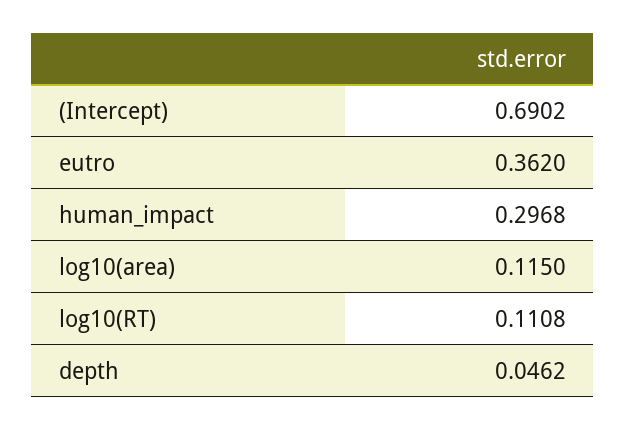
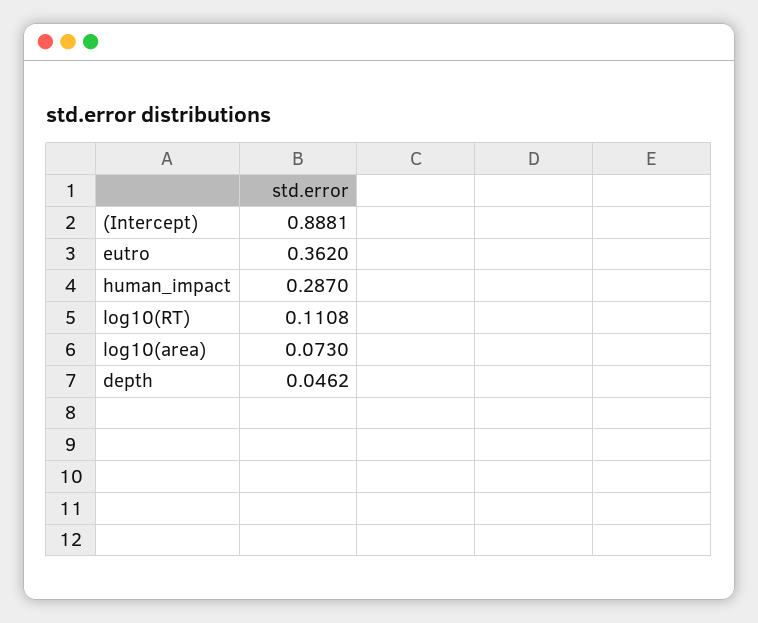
  {
-   "(Intercept)": 0.6902,
+   "(Intercept)": 0.8881,
    "eutro": 0.362,
-   "human_impact": 0.2968,
+   "human_impact": 0.287,
-   "log10(area)": 0.115,
+   "log10(area)": 0.073,
    "log10(RT)": 0.1108,
    "depth": 0.0462
  }

